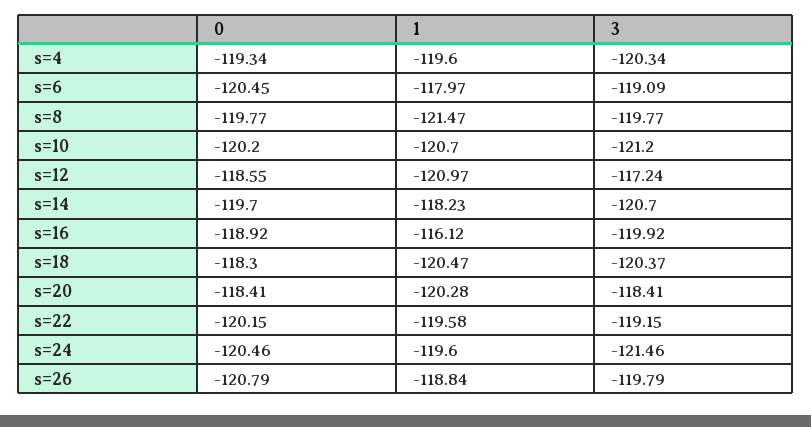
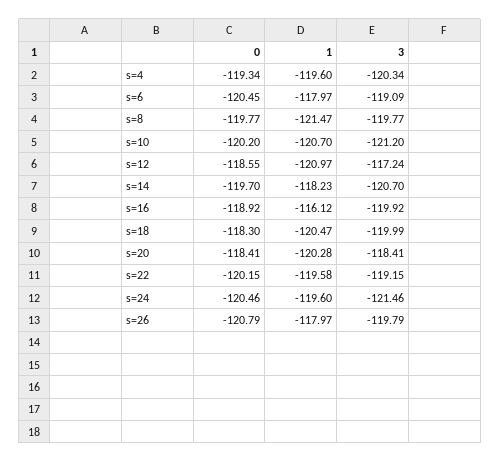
  {
    "0": {
      "s=4": -119.34,
      "s=6": -120.45,
      "s=8": -119.77,
      "s=10": -120.2,
      "s=12": -118.55,
      "s=14": -119.7,
      "s=16": -118.92,
      "s=18": -118.3,
      "s=20": -118.41,
      "s=22": -120.15,
      "s=24": -120.46,
      "s=26": -120.79
    },
    "1": {
      "s=4": -119.6,
      "s=6": -117.97,
      "s=8": -121.47,
      "s=10": -120.7,
      "s=12": -120.97,
      "s=14": -118.23,
      "s=16": -116.12,
      "s=18": -120.47,
      "s=20": -120.28,
      "s=22": -119.58,
      "s=24": -119.6,
-     "s=26": -118.84
+     "s=26": -117.97
    },
    "3": {
      "s=4": -120.34,
      "s=6": -119.09,
      "s=8": -119.77,
      "s=10": -121.2,
      "s=12": -117.24,
      "s=14": -120.7,
      "s=16": -119.92,
-     "s=18": -120.37,
+     "s=18": -119.99,
      "s=20": -118.41,
      "s=22": -119.15,
      "s=24": -121.46,
      "s=26": -119.79
    }
  }

